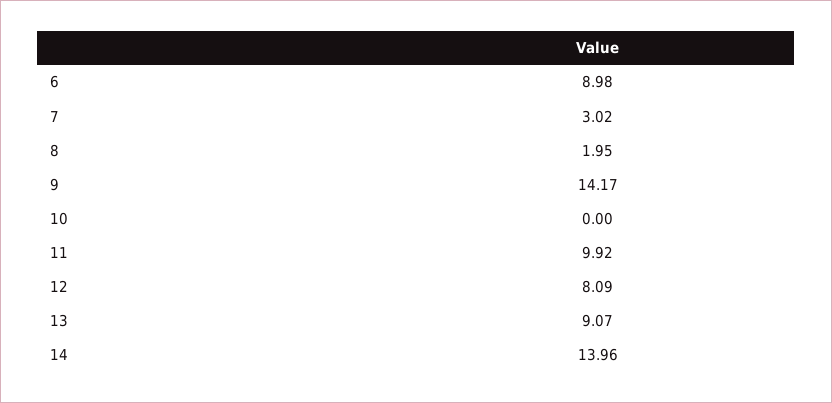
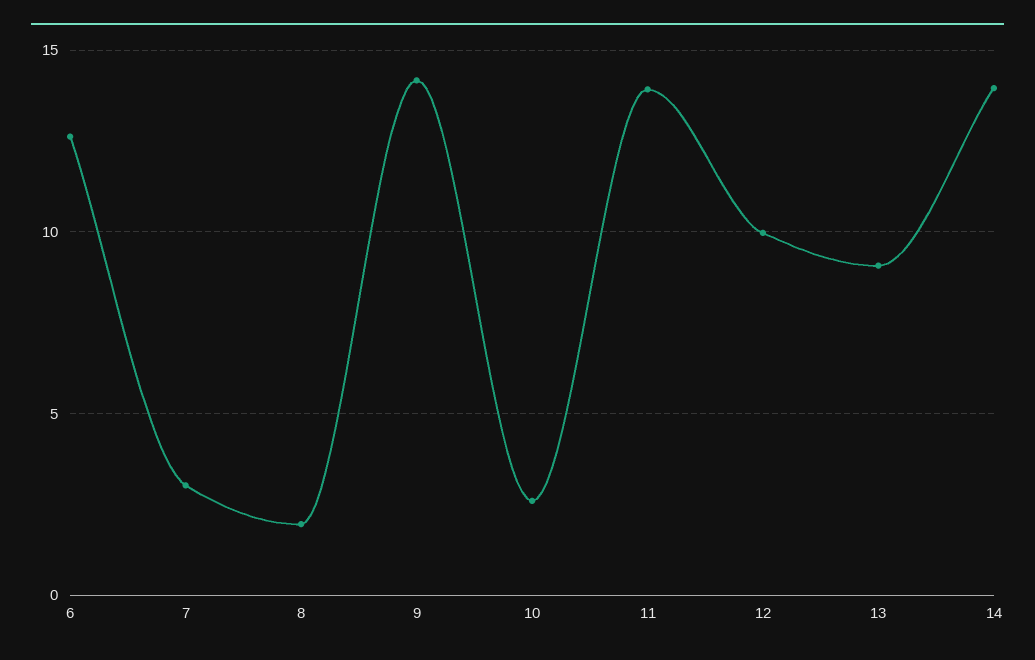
  {
-   "6": 8.98,
+   "6": 12.5,
    "7": 3.02,
    "8": 1.95,
    "9": 14.17,
-   "10": 0,
+   "10": 2.5,
-   "11": 9.92,
+   "11": 14,
-   "12": 8.09,
+   "12": 10,
    "13": 9.07,
    "14": 13.96
  }

